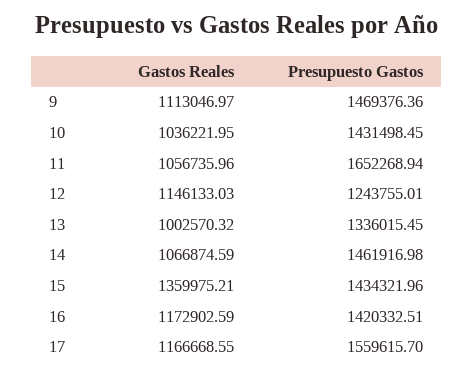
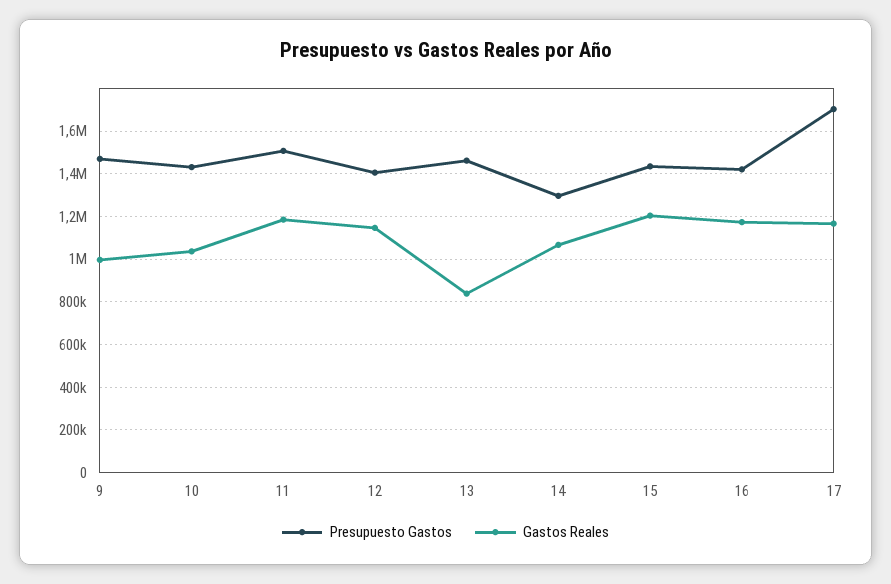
  {
    "Gastos Reales": {
-     "9": 1113046.97,
+     "9": 1000000,
      "10": 1036221.95,
-     "11": 1056735.96,
+     "11": 1200000,
      "12": 1146133.03,
-     "13": 1002570.32,
+     "13": 850000,
      "14": 1066874.59,
-     "15": 1359975.21,
+     "15": 1200000,
      "16": 1172902.59,
      "17": 1166668.55
    },
    "Presupuesto Gastos": {
      "9": 1469376.36,
      "10": 1431498.45,
-     "11": 1652268.94,
+     "11": 1500000,
-     "12": 1243755.01,
+     "12": 1400000,
-     "13": 1336015.45,
+     "13": 1450000,
-     "14": 1461916.98,
+     "14": 1300000,
      "15": 1434321.96,
      "16": 1420332.51,
-     "17": 1559615.7
+     "17": 1700000
    }
  }

